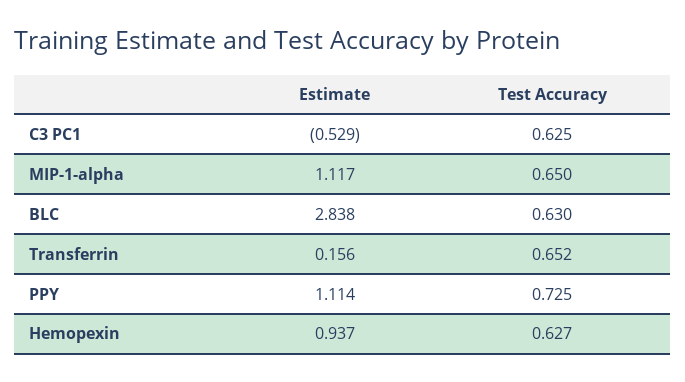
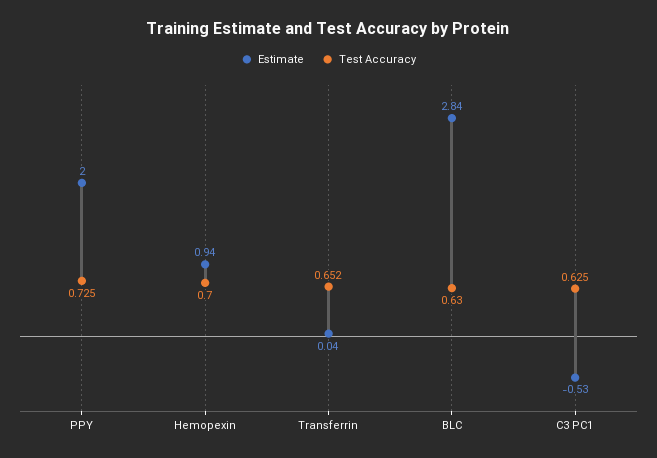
  {
    "Estimate": {
      "C3 PC1": -0.529,
-     "MIP-1-alpha": 1.117,
      "BLC": 2.838,
-     "Transferrin": 0.156,
+     "Transferrin": 0.04,
-     "PPY": 1.114,
+     "PPY": 2,
      "Hemopexin": 0.937
    },
    "Test Accuracy": {
      "C3 PC1": 0.625,
-     "MIP-1-alpha": 0.65,
      "BLC": 0.63,
      "Transferrin": 0.652,
      "PPY": 0.725,
-     "Hemopexin": 0.627
+     "Hemopexin": 0.7
    }
  }

